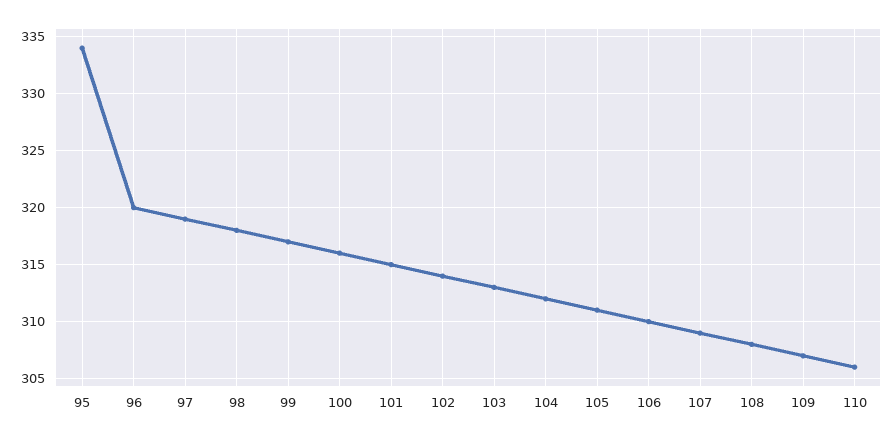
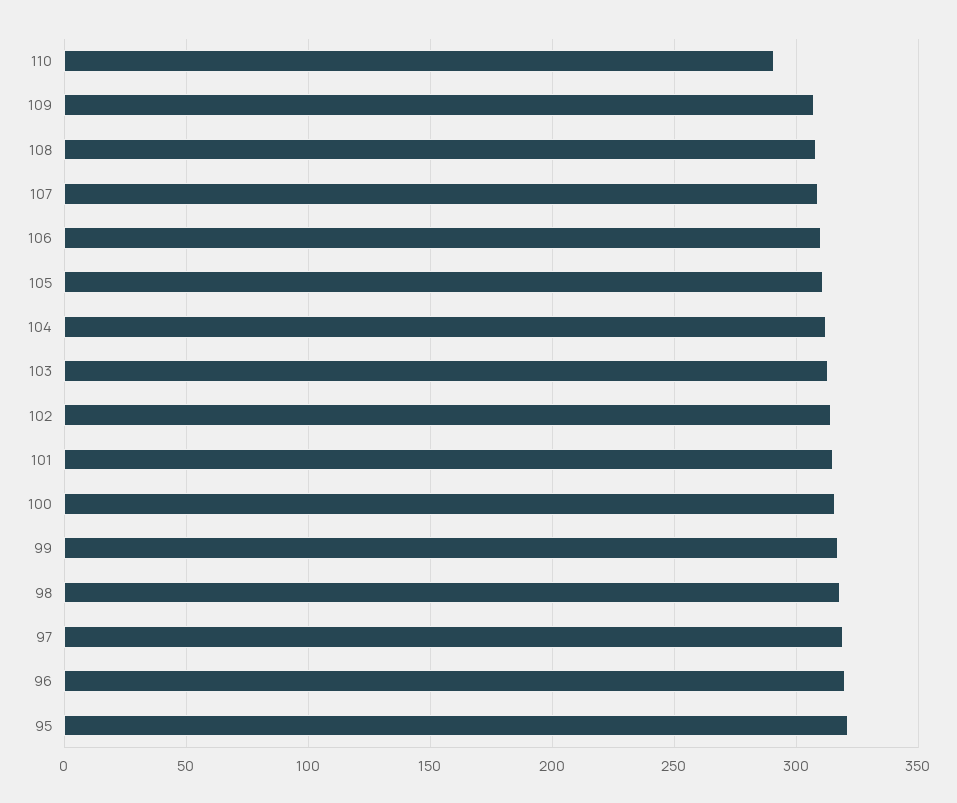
  {
-   "95": 334,
+   "95": 320,
    "96": 320,
    "97": 319,
    "98": 318,
    "99": 317,
    "100": 316,
    "101": 315,
    "102": 314,
    "103": 313,
    "104": 312,
    "105": 311,
    "106": 310,
    "107": 309,
    "108": 308,
    "109": 307,
-   "110": 306
+   "110": 290
  }

